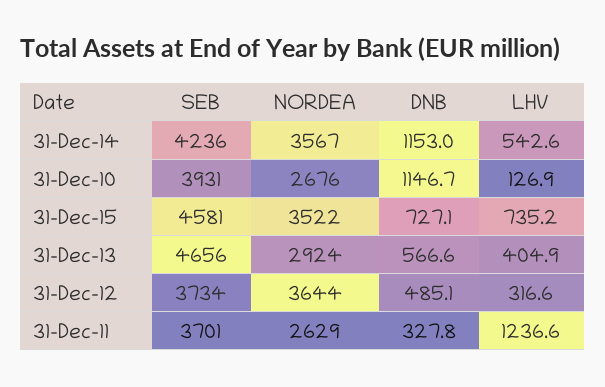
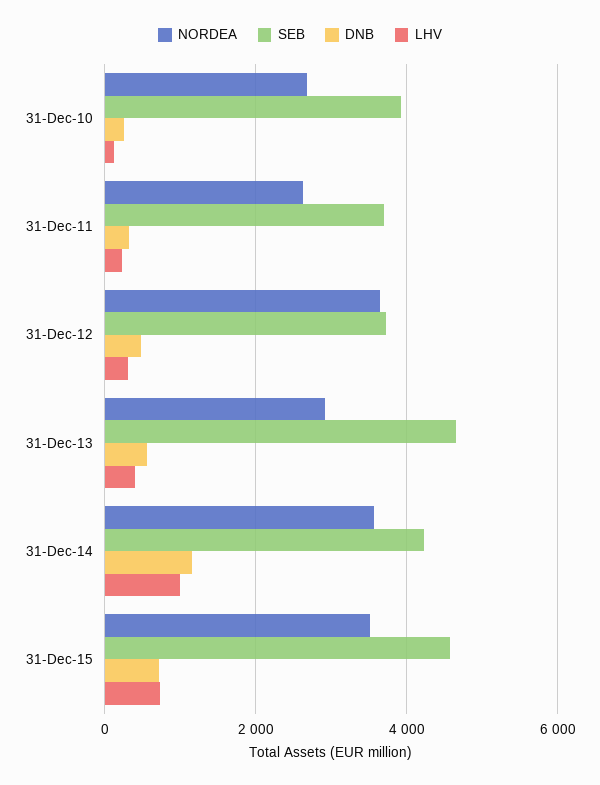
  {
    "SEB": {
      "31-Dec-14": 4236,
      "31-Dec-10": 3931,
      "31-Dec-15": 4581,
      "31-Dec-13": 4656,
      "31-Dec-12": 3734,
      "31-Dec-11": 3701
    },
    "NORDEA": {
      "31-Dec-14": 3567,
      "31-Dec-10": 2676,
      "31-Dec-15": 3522,
      "31-Dec-13": 2924,
      "31-Dec-12": 3644,
      "31-Dec-11": 2629
    },
    "DNB": {
      "31-Dec-14": 1153,
-     "31-Dec-10": 1146.7,
+     "31-Dec-10": 200,
      "31-Dec-15": 727.1,
      "31-Dec-13": 566.6,
      "31-Dec-12": 485.1,
      "31-Dec-11": 327.8
    },
    "LHV": {
-     "31-Dec-14": 542.6,
+     "31-Dec-14": 1000,
      "31-Dec-10": 126.9,
      "31-Dec-15": 735.2,
      "31-Dec-13": 404.9,
      "31-Dec-12": 316.6,
-     "31-Dec-11": 1236.6
+     "31-Dec-11": 200
    }
  }

